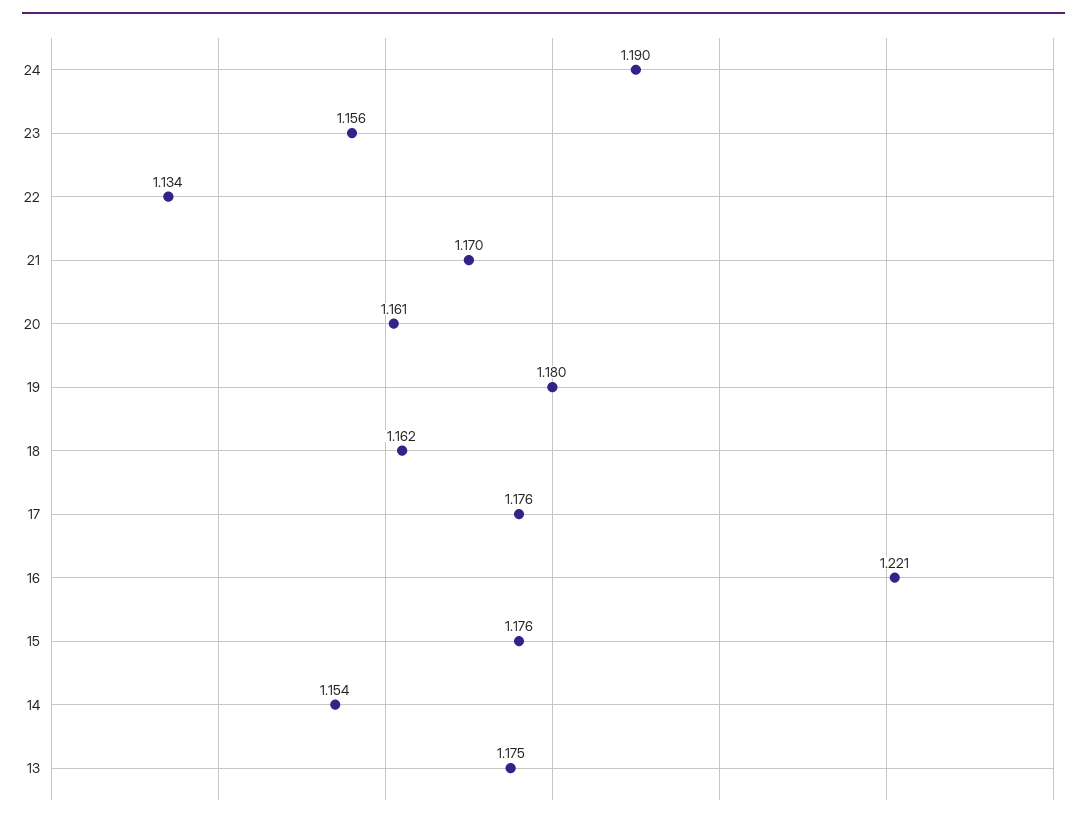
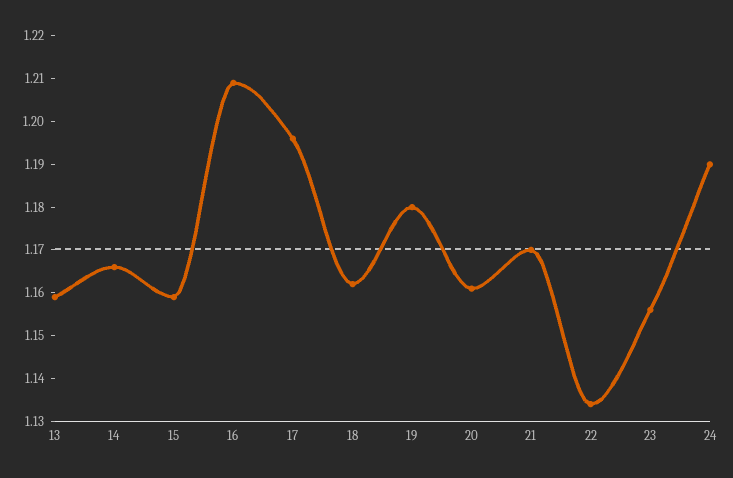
  {
    "24": 1.19,
    "23": 1.156,
    "22": 1.134,
    "21": 1.17,
    "20": 1.161,
    "19": 1.18,
    "18": 1.162,
-   "17": 1.176,
+   "17": 1.195,
-   "16": 1.221,
+   "16": 1.21,
-   "15": 1.176,
+   "15": 1.16,
-   "14": 1.154,
+   "14": 1.165,
-   "13": 1.175
+   "13": 1.16
  }

